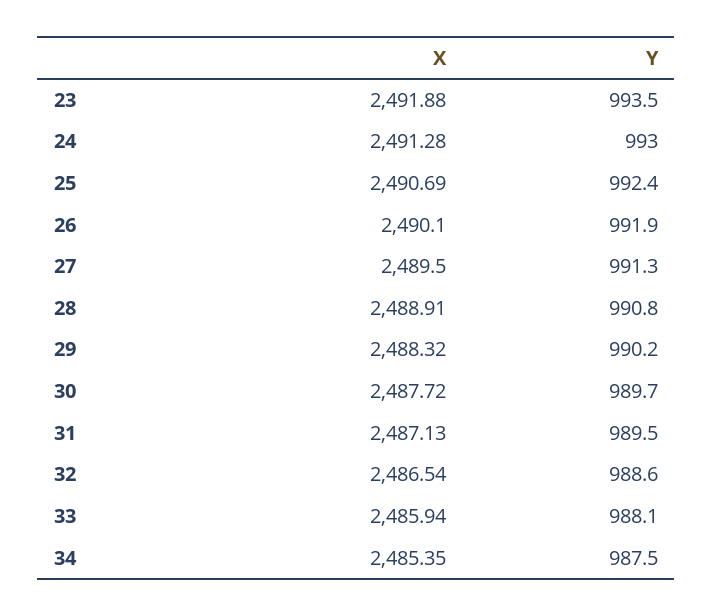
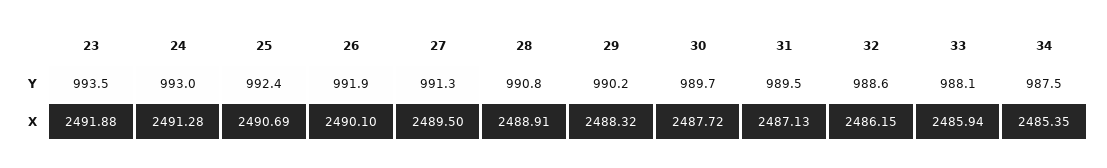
  {
    "X": {
      "23": 2491.88,
      "24": 2491.28,
      "25": 2490.69,
      "26": 2490.1,
      "27": 2489.5,
      "28": 2488.91,
      "29": 2488.32,
      "30": 2487.72,
      "31": 2487.13,
-     "32": 2486.54,
+     "32": 2486.15,
      "33": 2485.94,
      "34": 2485.35
    },
    "Y": {
      "23": 993.5,
      "24": 993,
      "25": 992.4,
      "26": 991.9,
      "27": 991.3,
      "28": 990.8,
      "29": 990.2,
      "30": 989.7,
      "31": 989.5,
      "32": 988.6,
      "33": 988.1,
      "34": 987.5
    }
  }

